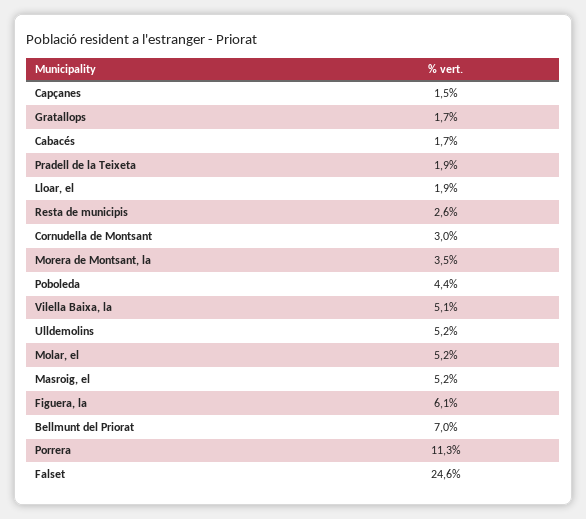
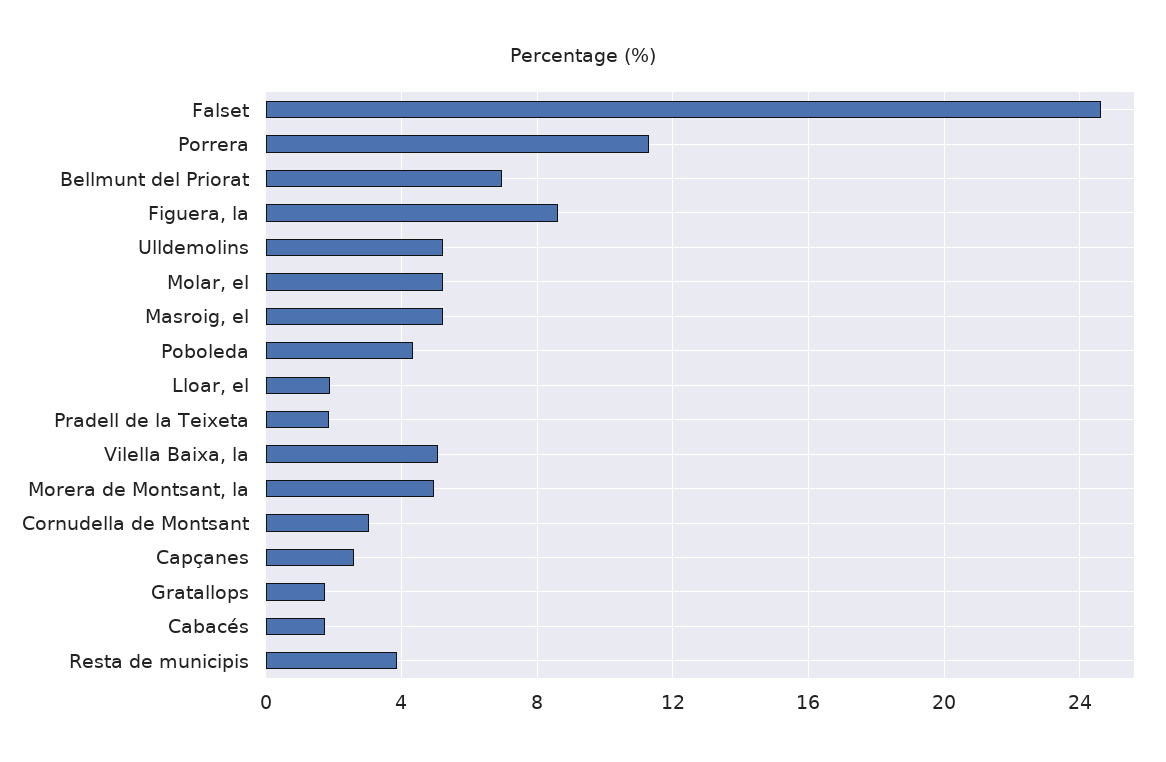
  {
-   "Capçanes": 1.5,
+   "Capçanes": 2.5,
    "Gratallops": 1.7,
    "Cabacés": 1.7,
    "Pradell de la Teixeta": 1.9,
    "Lloar, el": 1.9,
-   "Resta de municipis": 2.6,
+   "Resta de municipis": 4,
    "Cornudella de Montsant": 3,
-   "Morera de Montsant, la": 3.5,
+   "Morera de Montsant, la": 5,
    "Poboleda": 4.4,
    "Vilella Baixa, la": 5.1,
    "Ulldemolins": 5.2,
    "Molar, el": 5.2,
    "Masroig, el": 5.2,
-   "Figuera, la": 6.1,
+   "Figuera, la": 8.5,
    "Bellmunt del Priorat": 7,
    "Porrera": 11.3,
    "Falset": 24.6
  }

